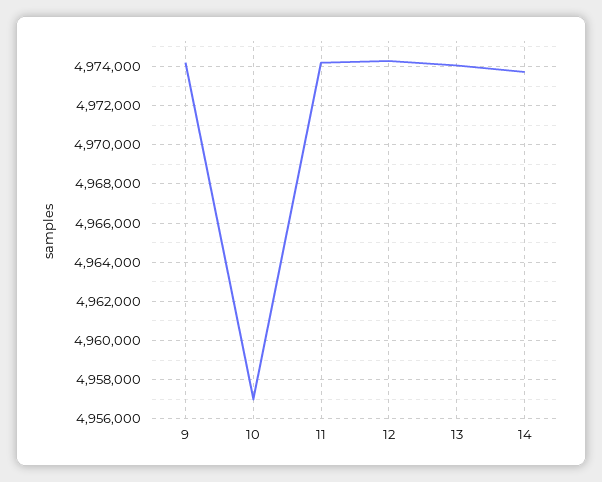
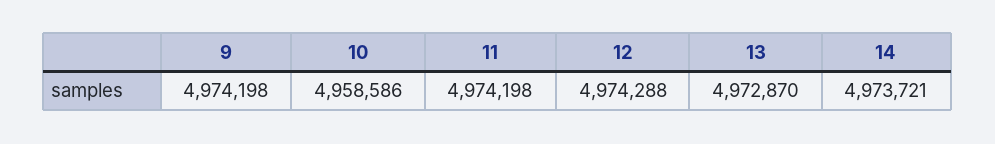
  {
    "9": 4974198,
-   "10": 4957000,
+   "10": 4958586,
    "11": 4974198,
    "12": 4974288,
-   "13": 4974000,
+   "13": 4972870,
    "14": 4973721
  }

